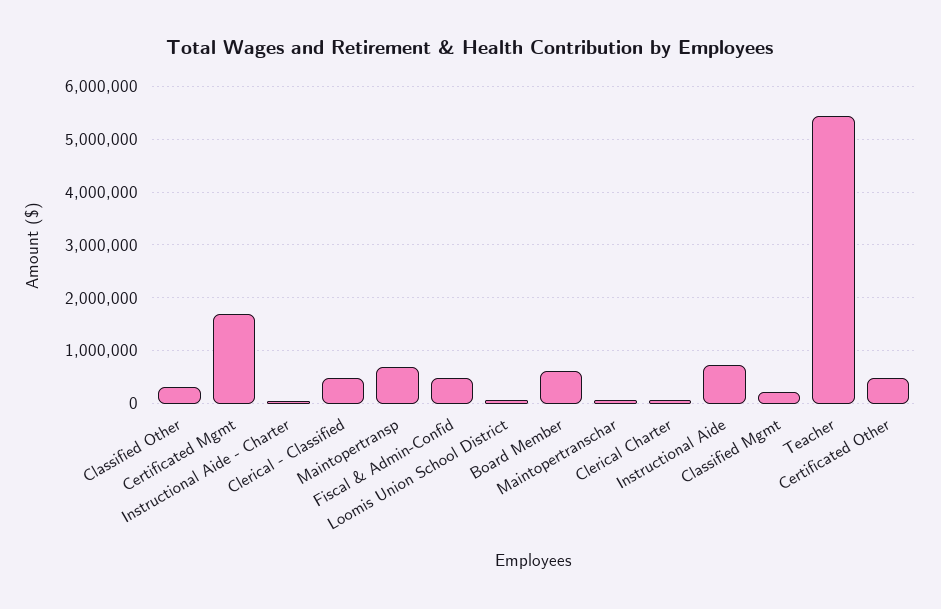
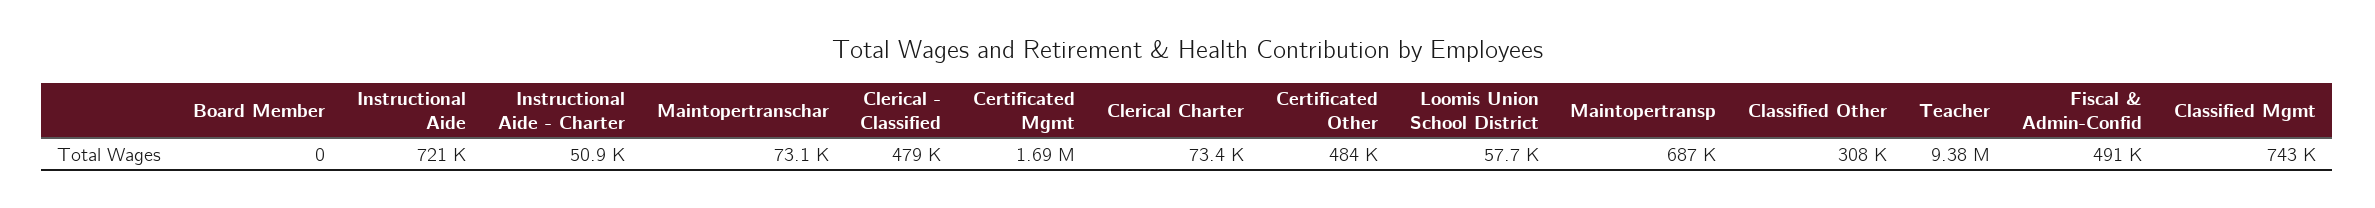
  {
    "Classified Other": 308000,
    "Certificated Mgmt": 1690000,
    "Instructional Aide - Charter": 50900,
    "Clerical - Classified": 479000,
    "Maintopertransp": 687000,
    "Fiscal & Admin-Confid": 491000,
    "Loomis Union School District": 57700,
-   "Board Member": 600000,
+   "Board Member": 0,
    "Maintopertranschar": 73100,
    "Clerical Charter": 73400,
    "Instructional Aide": 721000,
-   "Classified Mgmt": 200000,
+   "Classified Mgmt": 743000,
-   "Teacher": 5400000,
+   "Teacher": 9380000,
    "Certificated Other": 484000
  }

